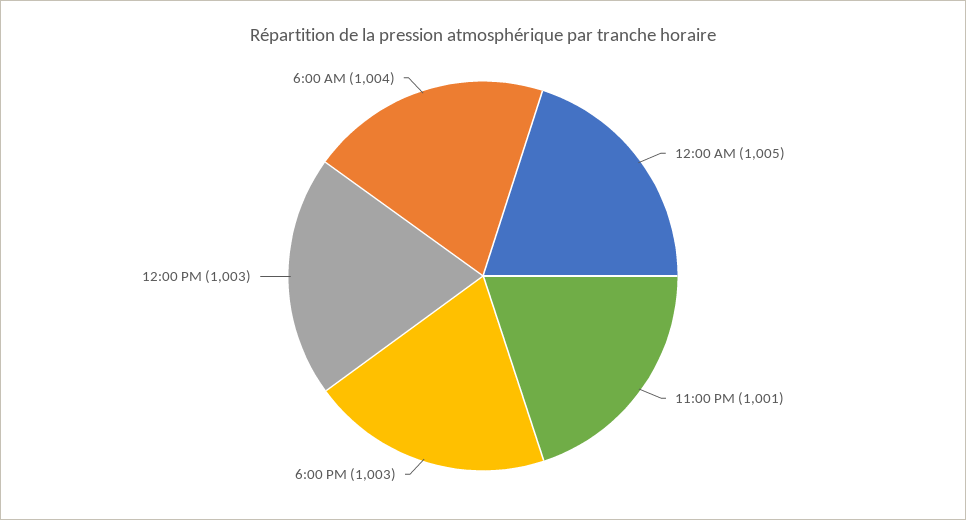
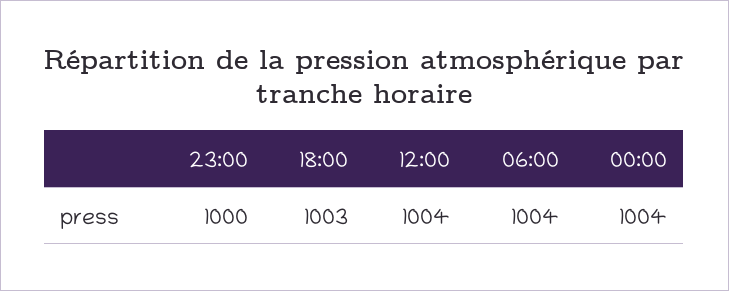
  {
-   "12:00 AM": 1005,
+   "12:00 AM": 1004,
-   "11:00 PM": 1001,
+   "11:00 PM": 1000,
    "6:00 PM": 1003,
-   "12:00 PM": 1003,
+   "12:00 PM": 1004,
    "6:00 AM": 1004
  }

